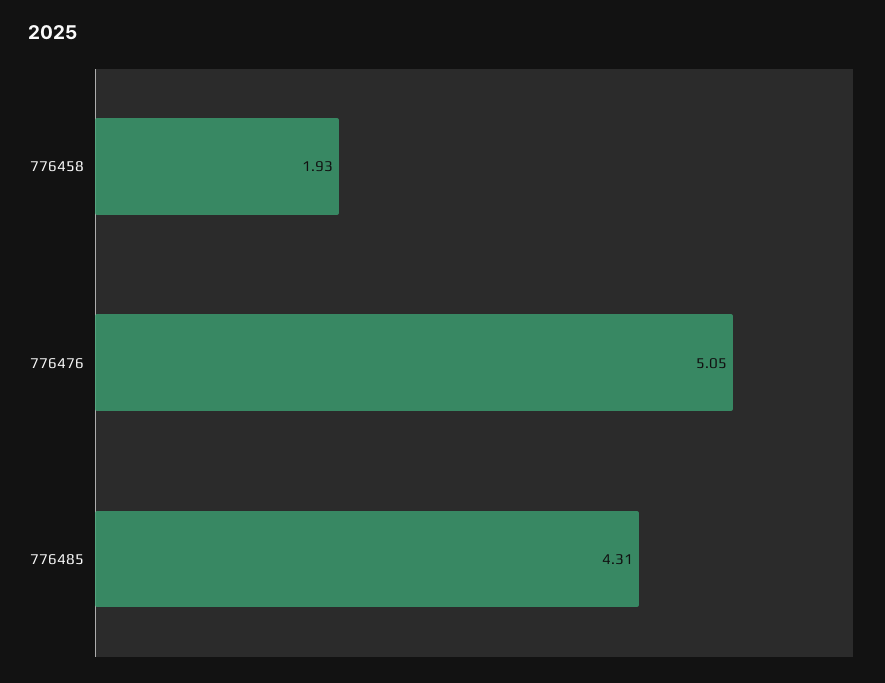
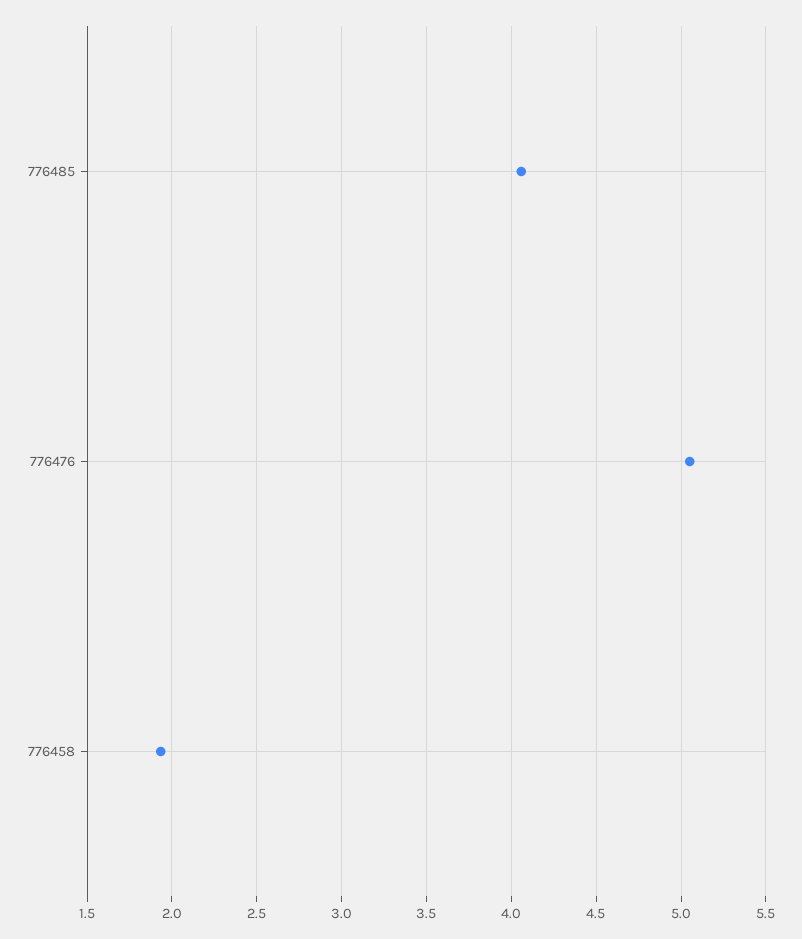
  {
    "776458": 1.93,
    "776476": 5.05,
-   "776485": 4.31
+   "776485": 4.05
  }

